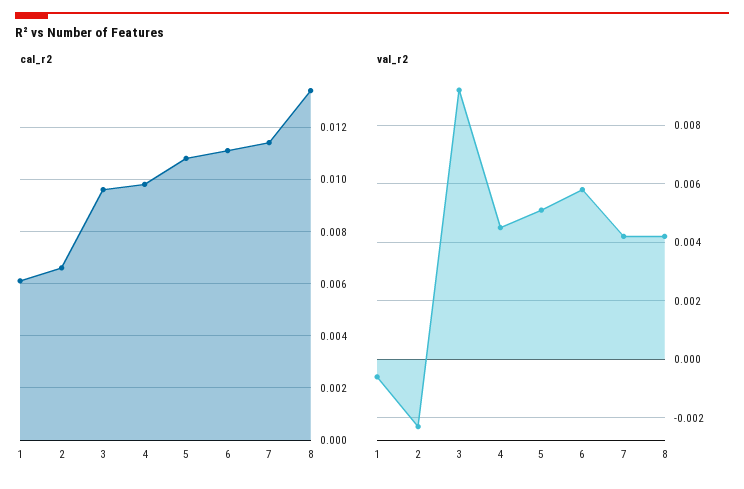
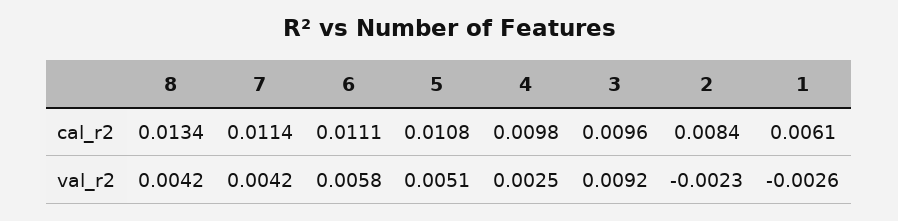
  {
    "cal_r2": {
      "1": 0.0061,
-     "2": 0.0065,
+     "2": 0.0084,
      "3": 0.0096,
      "4": 0.0098,
      "5": 0.0108,
      "6": 0.0111,
      "7": 0.0114,
      "8": 0.0134
    },
    "val_r2": {
-     "1": -0.0005,
+     "1": -0.0026,
      "2": -0.0023,
      "3": 0.0092,
-     "4": 0.0045,
+     "4": 0.0025,
      "5": 0.0051,
      "6": 0.0058,
      "7": 0.0042,
      "8": 0.0042
    }
  }

